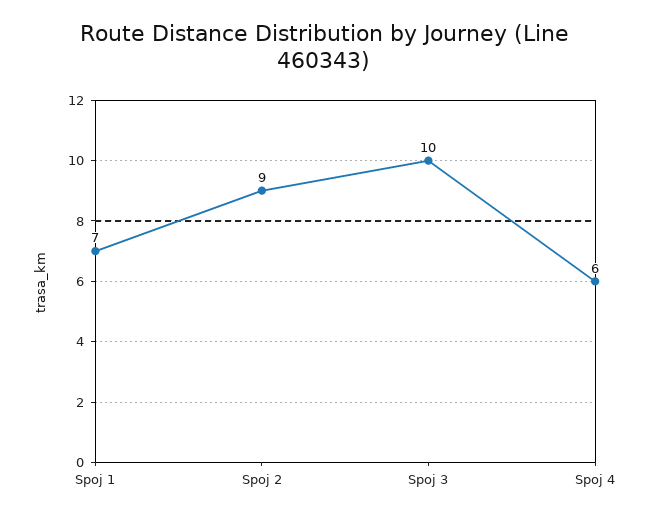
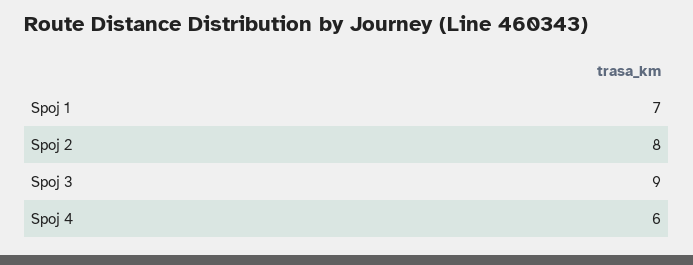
  {
    "Spoj 1": 7,
-   "Spoj 2": 9,
+   "Spoj 2": 8,
-   "Spoj 3": 10,
+   "Spoj 3": 9,
    "Spoj 4": 6
  }

